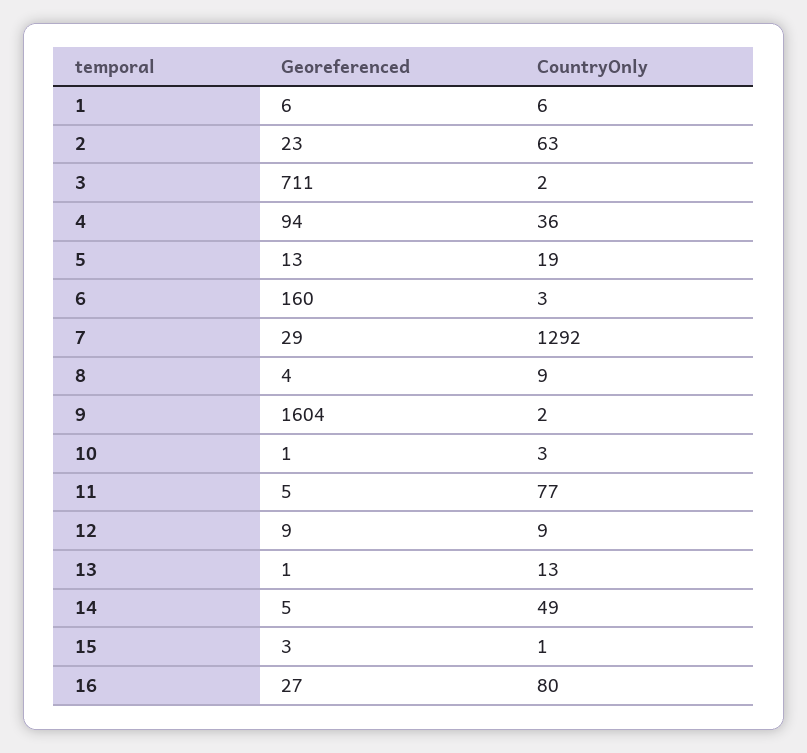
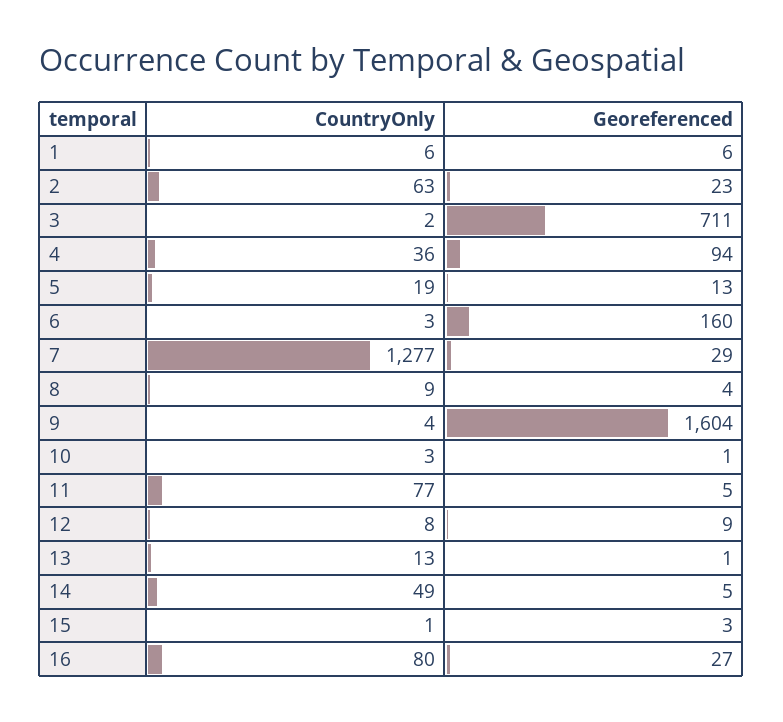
  {
    "Georeferenced": {
      "1": 6,
      "2": 23,
      "3": 711,
      "4": 94,
      "5": 13,
      "6": 160,
      "7": 29,
      "8": 4,
      "9": 1604,
      "10": 1,
      "11": 5,
      "12": 9,
      "13": 1,
      "14": 5,
      "15": 3,
      "16": 27
    },
    "CountryOnly": {
      "1": 6,
      "2": 63,
      "3": 2,
      "4": 36,
      "5": 19,
      "6": 3,
-     "7": 1292,
+     "7": 1277,
      "8": 9,
-     "9": 2,
+     "9": 4,
      "10": 3,
      "11": 77,
-     "12": 9,
+     "12": 8,
      "13": 13,
      "14": 49,
      "15": 1,
      "16": 80
    }
  }

